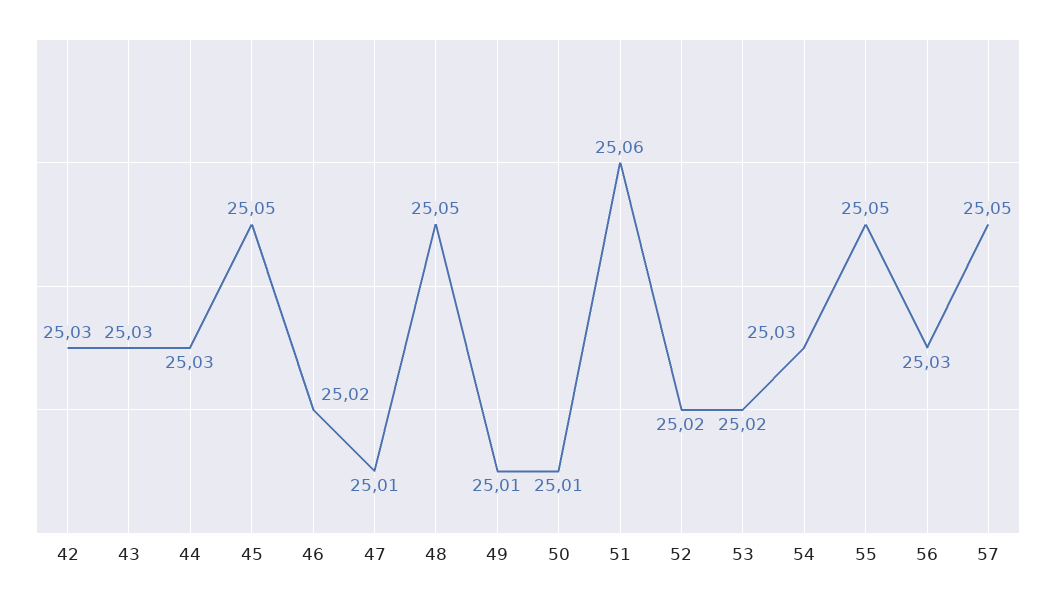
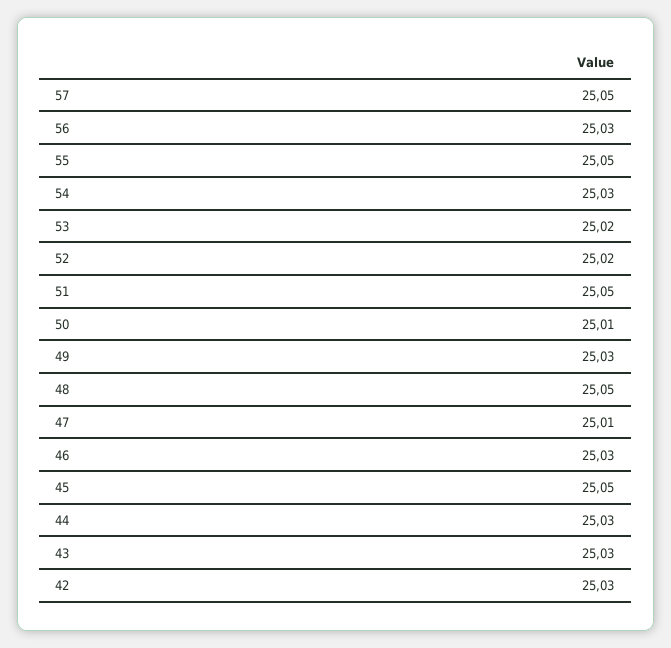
  {
    "42": 25.03,
    "43": 25.03,
    "44": 25.03,
    "45": 25.05,
-   "46": 25.02,
+   "46": 25.03,
    "47": 25.01,
    "48": 25.05,
-   "49": 25.01,
+   "49": 25.03,
    "50": 25.01,
-   "51": 25.06,
+   "51": 25.05,
    "52": 25.02,
    "53": 25.02,
    "54": 25.03,
    "55": 25.05,
    "56": 25.03,
    "57": 25.05
  }

